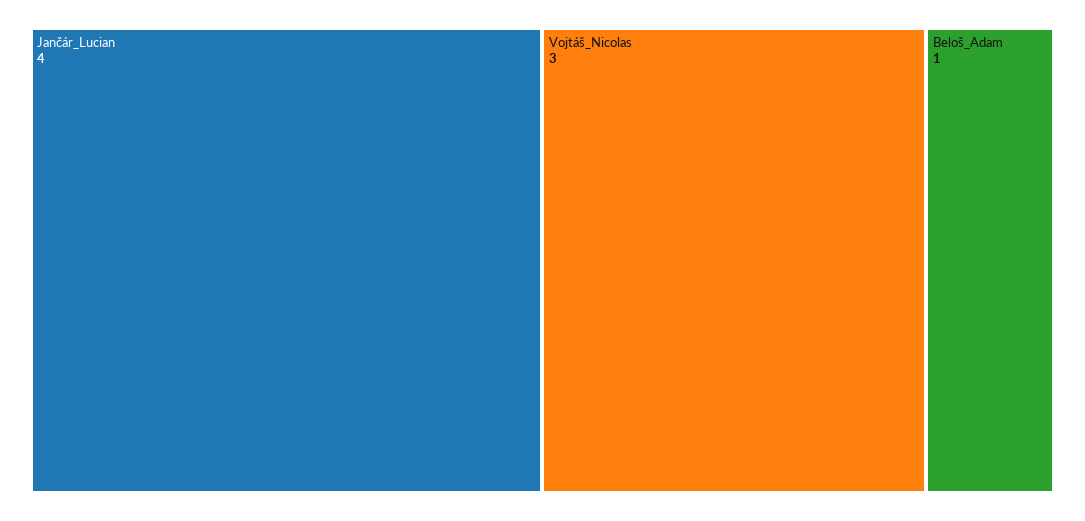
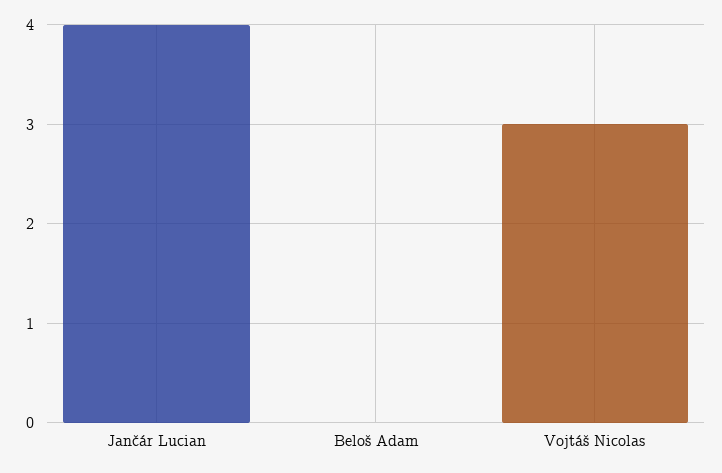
  {
    "Jančár_Lucian": 4,
    "Vojtáš_Nicolas": 3,
-   "Beloš_Adam": 1
+   "Beloš_Adam": 0
  }

